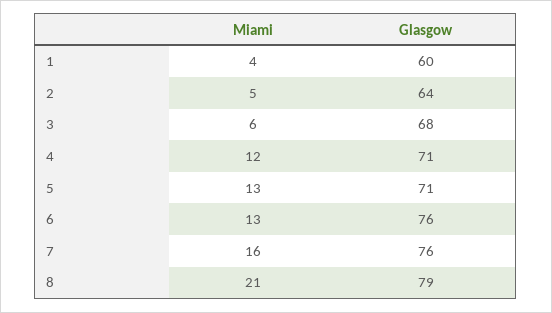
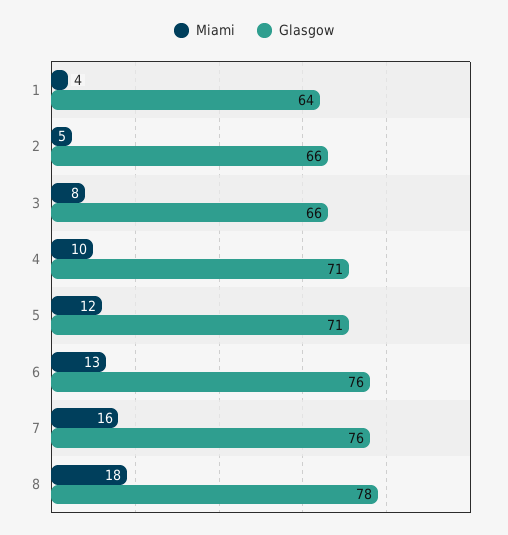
  {
    "Miami": {
      "1": 4,
      "2": 5,
-     "3": 6,
+     "3": 8,
-     "4": 12,
+     "4": 10,
-     "5": 13,
+     "5": 12,
      "6": 13,
      "7": 16,
-     "8": 21
+     "8": 18
    },
    "Glasgow": {
-     "1": 60,
+     "1": 64,
-     "2": 64,
+     "2": 66,
-     "3": 68,
+     "3": 66,
      "4": 71,
      "5": 71,
      "6": 76,
      "7": 76,
-     "8": 79
+     "8": 78
    }
  }

